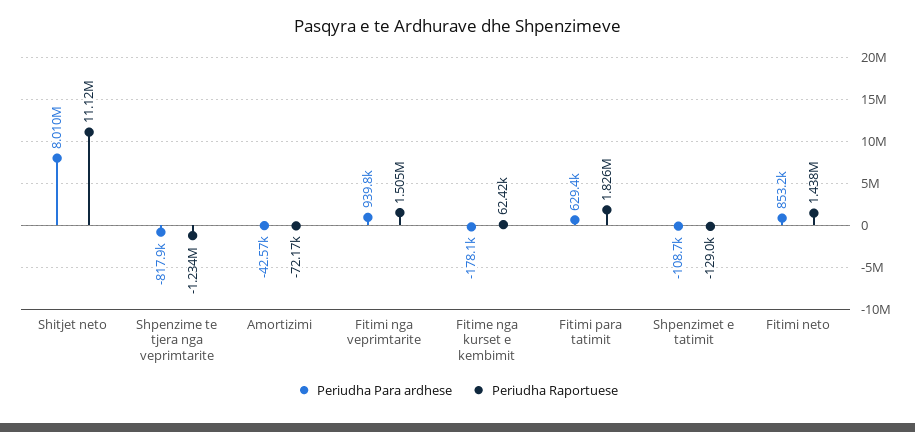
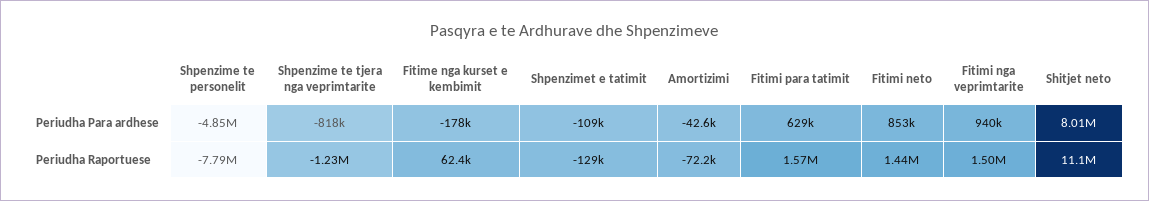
  {
    "Periudha Para ardhese": {
      "Shitjet neto": 8010000,
      "Shpenzime te tjera nga veprimtarite": -817900,
      "Amortizimi": -42570,
      "Fitimi nga veprimtarite": 939800,
      "Fitime nga kurset e kembimit": -178100,
      "Fitimi para tatimit": 629400,
      "Shpenzimet e tatimit": -108700,
-     "Fitimi neto": 853200
+     "Fitimi neto": 853200,
+     "Shpenzime te personelit": -4850000
    },
    "Periudha Raportuese": {
      "Shitjet neto": 11120000,
      "Shpenzime te tjera nga veprimtarite": -1234000,
      "Amortizimi": -72170,
      "Fitimi nga veprimtarite": 1505000,
      "Fitime nga kurset e kembimit": 62420,
-     "Fitimi para tatimit": 1826000,
+     "Fitimi para tatimit": 1570000,
      "Shpenzimet e tatimit": -129000,
-     "Fitimi neto": 1438000
+     "Fitimi neto": 1438000,
+     "Shpenzime te personelit": -7790000
    }
  }

